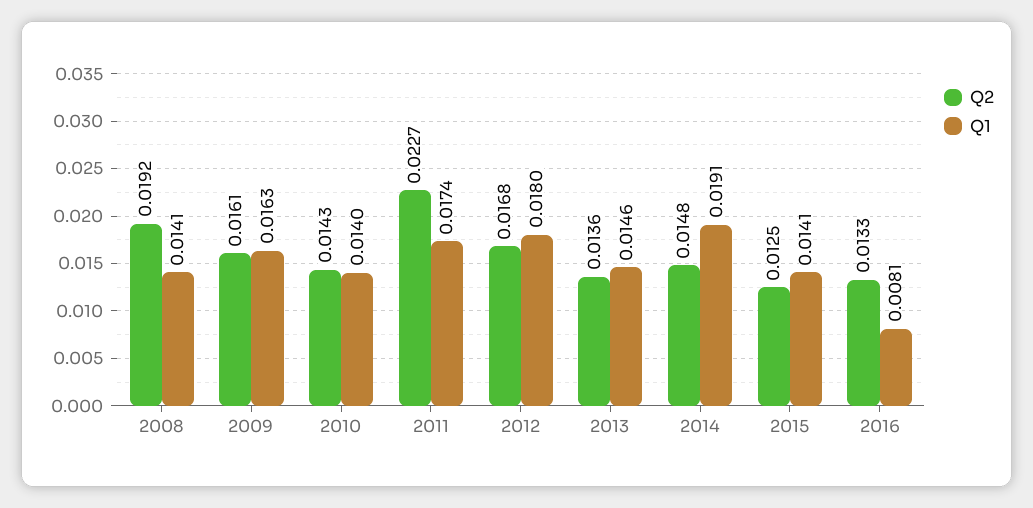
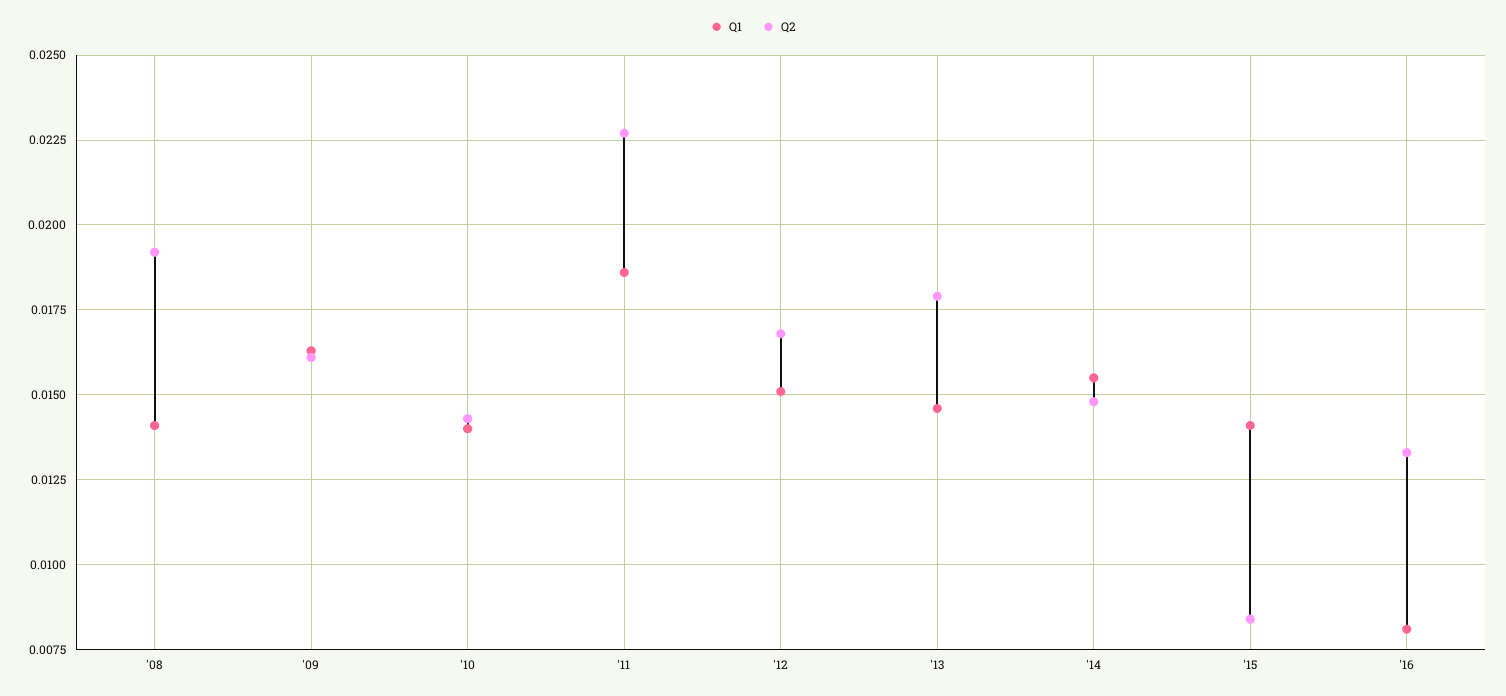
  {
    "Q2": {
      "2008": 0.0192,
      "2009": 0.0161,
      "2010": 0.0143,
      "2011": 0.0227,
      "2012": 0.0168,
-     "2013": 0.0136,
+     "2013": 0.018,
      "2014": 0.0148,
-     "2015": 0.0125,
+     "2015": 0.0085,
      "2016": 0.0133
    },
    "Q1": {
      "2008": 0.0141,
      "2009": 0.0163,
      "2010": 0.014,
-     "2011": 0.0174,
+     "2011": 0.0185,
-     "2012": 0.018,
+     "2012": 0.015,
      "2013": 0.0146,
-     "2014": 0.0191,
+     "2014": 0.0155,
      "2015": 0.0141,
      "2016": 0.0081
    }
  }

